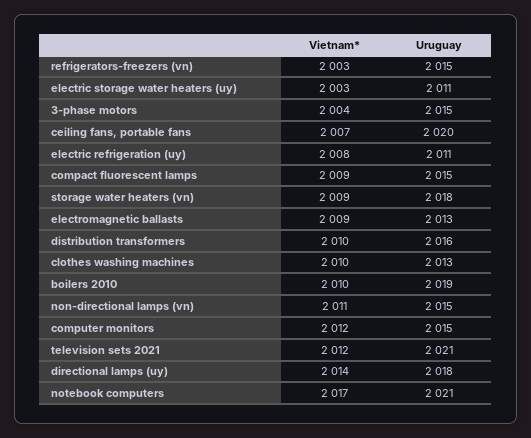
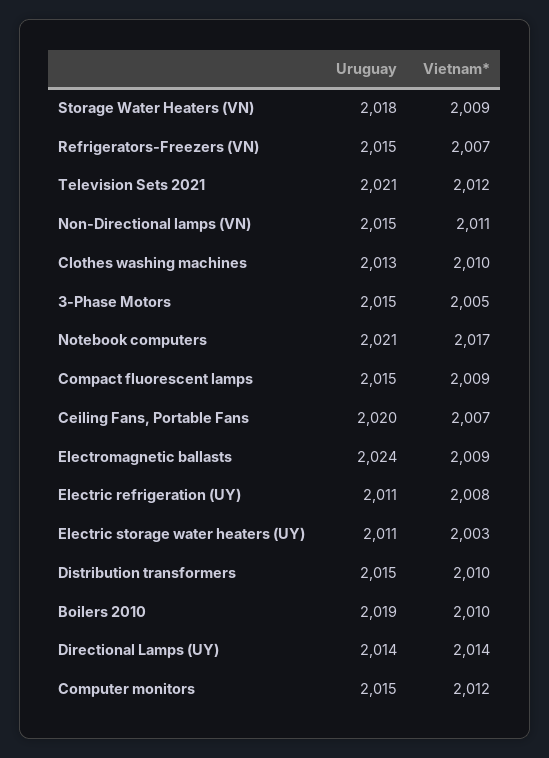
  {
    "Vietnam*": {
-     "refrigerators-freezers (vn)": 2003,
+     "refrigerators-freezers (vn)": 2007,
      "electric storage water heaters (uy)": 2003,
-     "3-phase motors": 2004,
+     "3-phase motors": 2005,
      "ceiling fans, portable fans": 2007,
      "electric refrigeration (uy)": 2008,
      "compact fluorescent lamps": 2009,
      "storage water heaters (vn)": 2009,
      "electromagnetic ballasts": 2009,
      "distribution transformers": 2010,
      "clothes washing machines": 2010,
      "boilers 2010": 2010,
      "non-directional lamps (vn)": 2011,
      "computer monitors": 2012,
      "television sets 2021": 2012,
      "directional lamps (uy)": 2014,
      "notebook computers": 2017
    },
    "Uruguay": {
      "refrigerators-freezers (vn)": 2015,
      "electric storage water heaters (uy)": 2011,
      "3-phase motors": 2015,
      "ceiling fans, portable fans": 2020,
      "electric refrigeration (uy)": 2011,
      "compact fluorescent lamps": 2015,
      "storage water heaters (vn)": 2018,
-     "electromagnetic ballasts": 2013,
+     "electromagnetic ballasts": 2024,
-     "distribution transformers": 2016,
+     "distribution transformers": 2015,
      "clothes washing machines": 2013,
      "boilers 2010": 2019,
      "non-directional lamps (vn)": 2015,
      "computer monitors": 2015,
      "television sets 2021": 2021,
-     "directional lamps (uy)": 2018,
+     "directional lamps (uy)": 2014,
      "notebook computers": 2021
    }
  }

